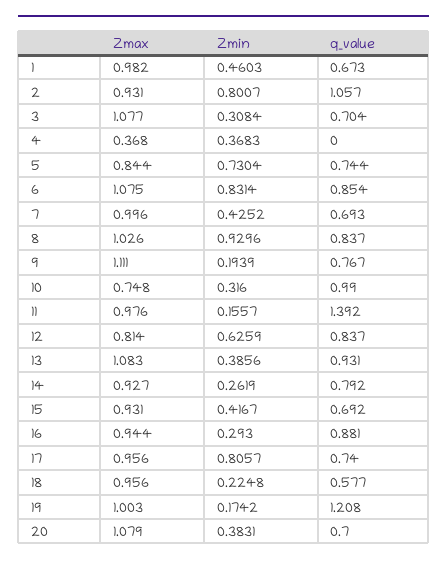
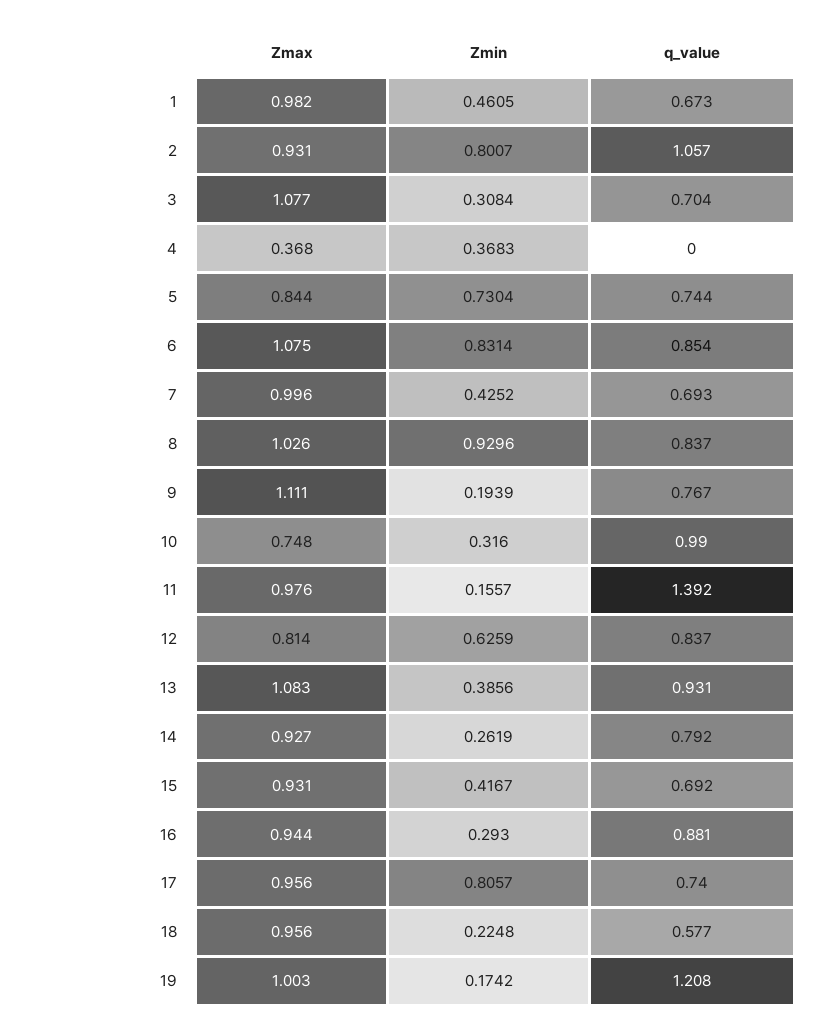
  {
    "Zmax": {
      "1": 0.982,
      "2": 0.931,
      "3": 1.077,
      "4": 0.368,
      "5": 0.844,
      "6": 1.075,
      "7": 0.996,
      "8": 1.026,
      "9": 1.111,
      "10": 0.748,
      "11": 0.976,
      "12": 0.814,
      "13": 1.083,
      "14": 0.927,
      "15": 0.931,
      "16": 0.944,
      "17": 0.956,
      "18": 0.956,
-     "19": 1.003,
+     "19": 1.003
-     "20": 1.079
    },
    "Zmin": {
-     "1": 0.4603,
+     "1": 0.4605,
      "2": 0.8007,
      "3": 0.3084,
      "4": 0.3683,
      "5": 0.7304,
      "6": 0.8314,
      "7": 0.4252,
      "8": 0.9296,
      "9": 0.1939,
      "10": 0.316,
      "11": 0.1557,
      "12": 0.6259,
      "13": 0.3856,
      "14": 0.2619,
      "15": 0.4167,
      "16": 0.293,
      "17": 0.8057,
      "18": 0.2248,
-     "19": 0.1742,
+     "19": 0.1742
-     "20": 0.3831
    },
    "q_value": {
      "1": 0.673,
      "2": 1.057,
      "3": 0.704,
      "4": 0,
      "5": 0.744,
      "6": 0.854,
      "7": 0.693,
      "8": 0.837,
      "9": 0.767,
      "10": 0.99,
      "11": 1.392,
      "12": 0.837,
      "13": 0.931,
      "14": 0.792,
      "15": 0.692,
      "16": 0.881,
      "17": 0.74,
      "18": 0.577,
-     "19": 1.208,
+     "19": 1.208
-     "20": 0.7
    }
  }

